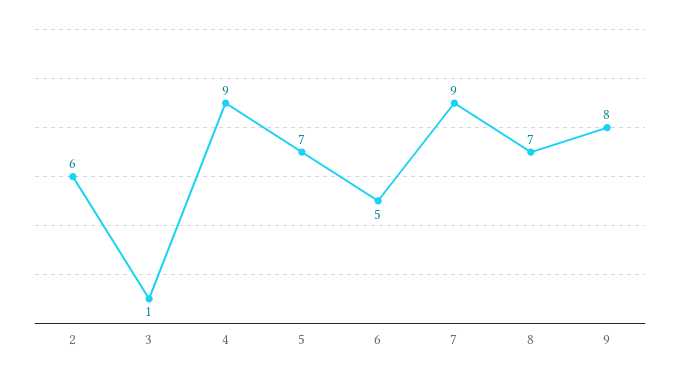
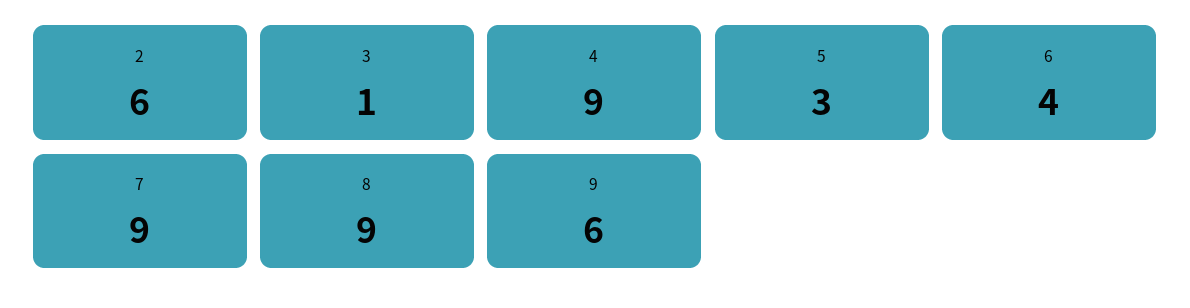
  {
    "2": 6,
    "3": 1,
    "4": 9,
-   "5": 7,
+   "5": 3,
-   "6": 5,
+   "6": 4,
    "7": 9,
-   "8": 7,
+   "8": 9,
-   "9": 8
+   "9": 6
  }

